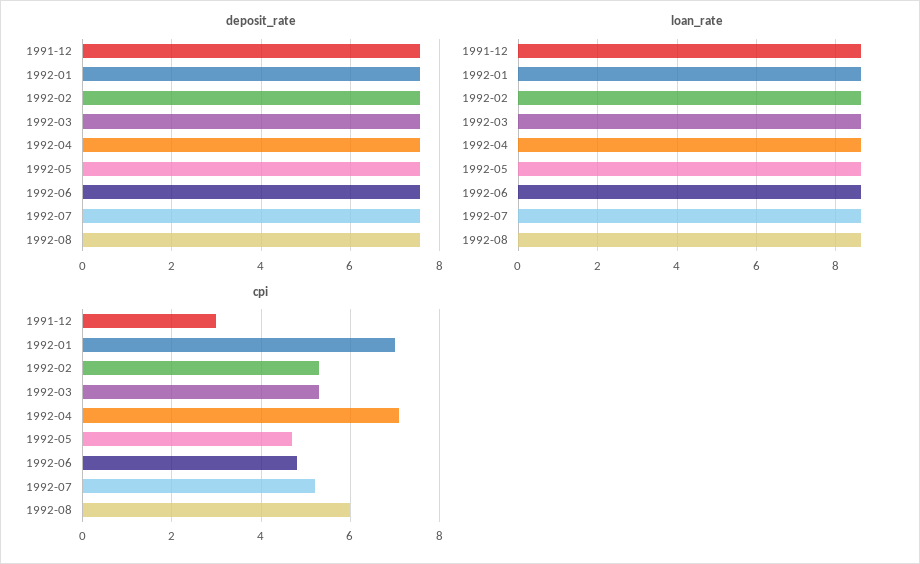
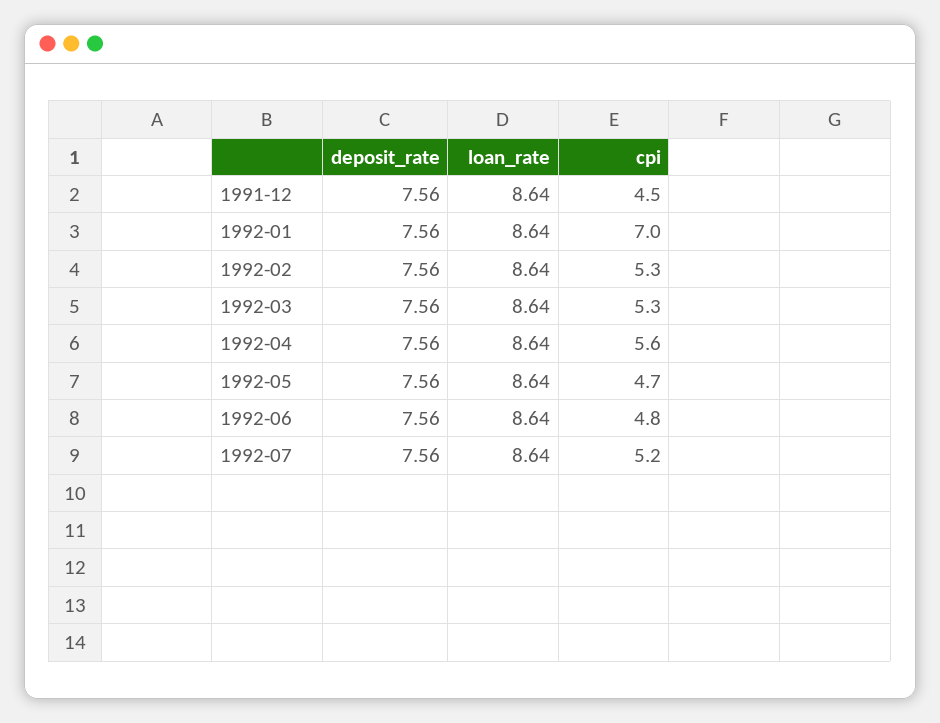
  {
    "deposit_rate": {
      "1991-12": 7.56,
      "1992-01": 7.56,
      "1992-02": 7.56,
      "1992-03": 7.56,
      "1992-04": 7.56,
      "1992-05": 7.56,
      "1992-06": 7.56,
-     "1992-07": 7.56,
+     "1992-07": 7.56
-     "1992-08": 7.6
    },
    "loan_rate": {
      "1991-12": 8.64,
      "1992-01": 8.64,
      "1992-02": 8.64,
      "1992-03": 8.64,
      "1992-04": 8.64,
      "1992-05": 8.64,
      "1992-06": 8.64,
-     "1992-07": 8.64,
+     "1992-07": 8.64
-     "1992-08": 8.6
    },
    "cpi": {
-     "1991-12": 3,
+     "1991-12": 4.5,
      "1992-01": 7,
      "1992-02": 5.3,
      "1992-03": 5.3,
-     "1992-04": 7,
+     "1992-04": 5.6,
      "1992-05": 4.7,
      "1992-06": 4.8,
-     "1992-07": 5.2,
+     "1992-07": 5.2
-     "1992-08": 6
    }
  }

